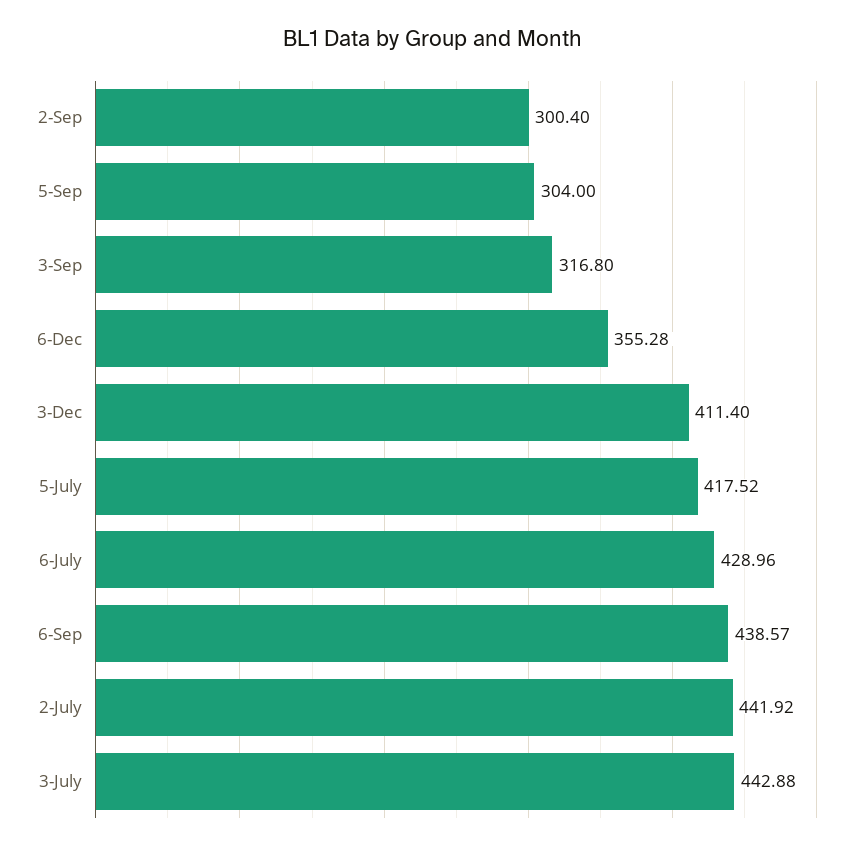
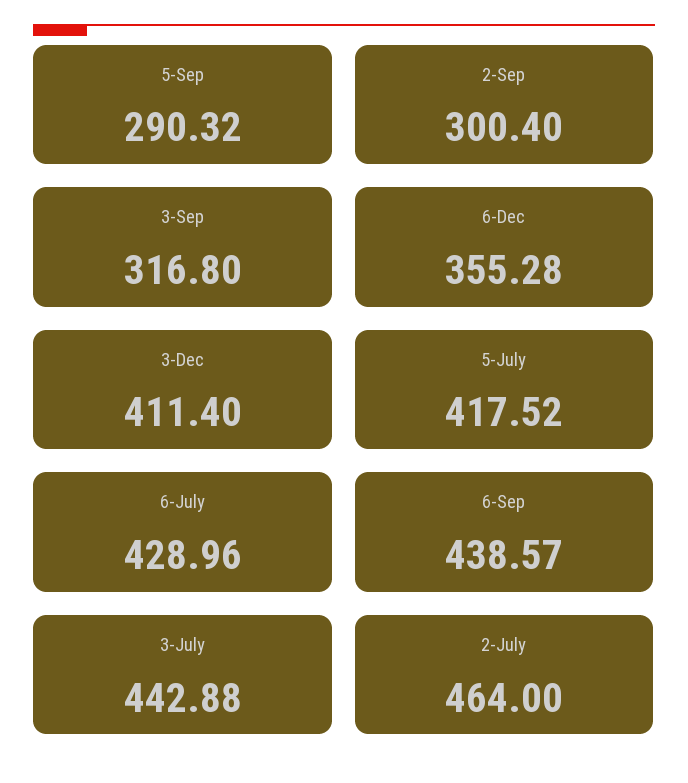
  {
    "2-Sep": 300.4,
-   "5-Sep": 304,
+   "5-Sep": 290.32,
    "3-Sep": 316.8,
    "6-Dec": 355.28,
    "3-Dec": 411.4,
    "5-July": 417.52,
    "6-July": 428.96,
    "6-Sep": 438.57,
-   "2-July": 441.92,
+   "2-July": 464,
    "3-July": 442.88
  }

